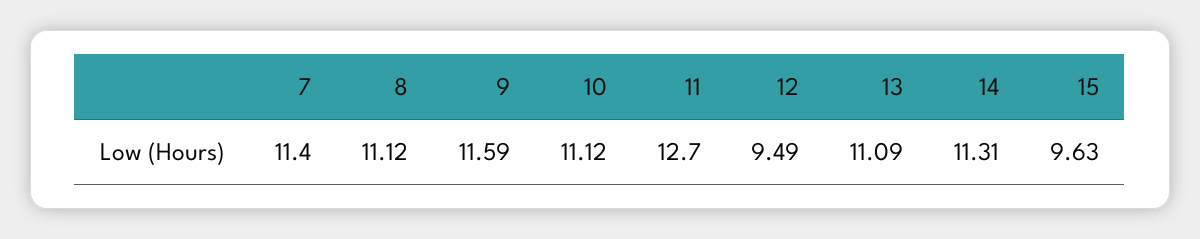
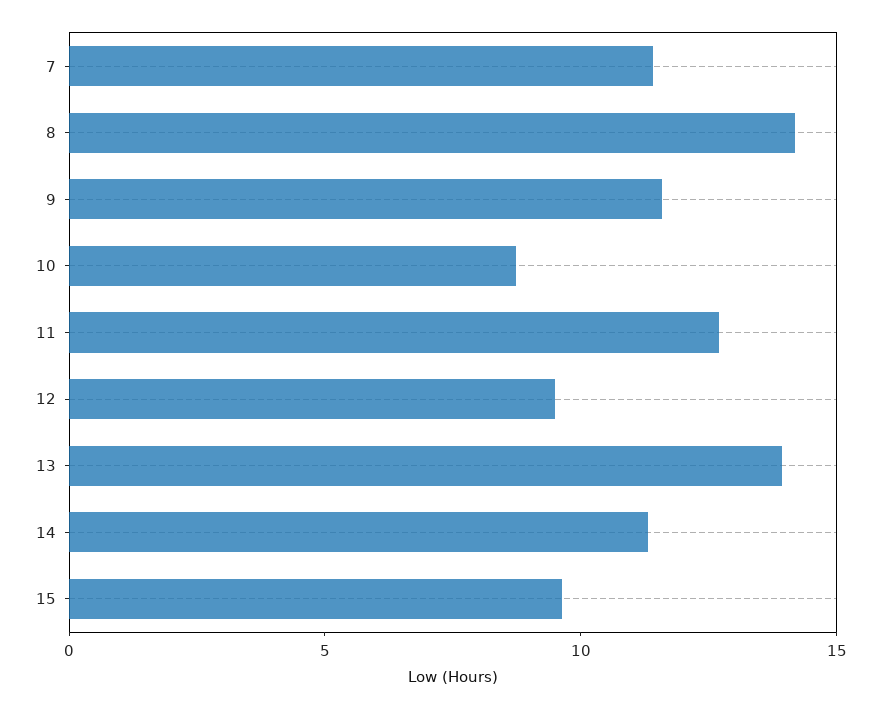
  {
    "7": 11.4,
-   "8": 11.12,
+   "8": 14,
    "9": 11.59,
-   "10": 11.12,
+   "10": 9,
    "11": 12.7,
    "12": 9.49,
-   "13": 11.09,
+   "13": 14,
    "14": 11.31,
    "15": 9.63
  }

